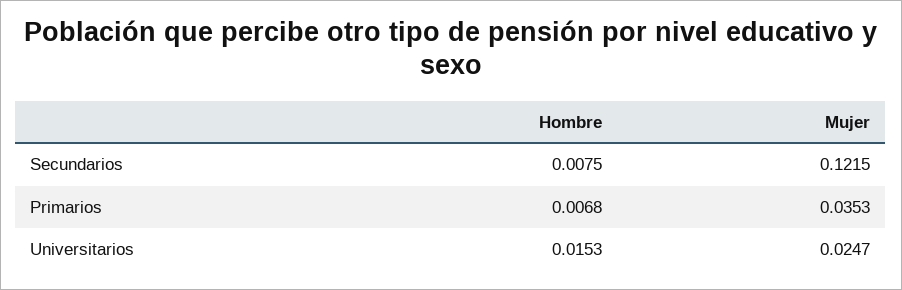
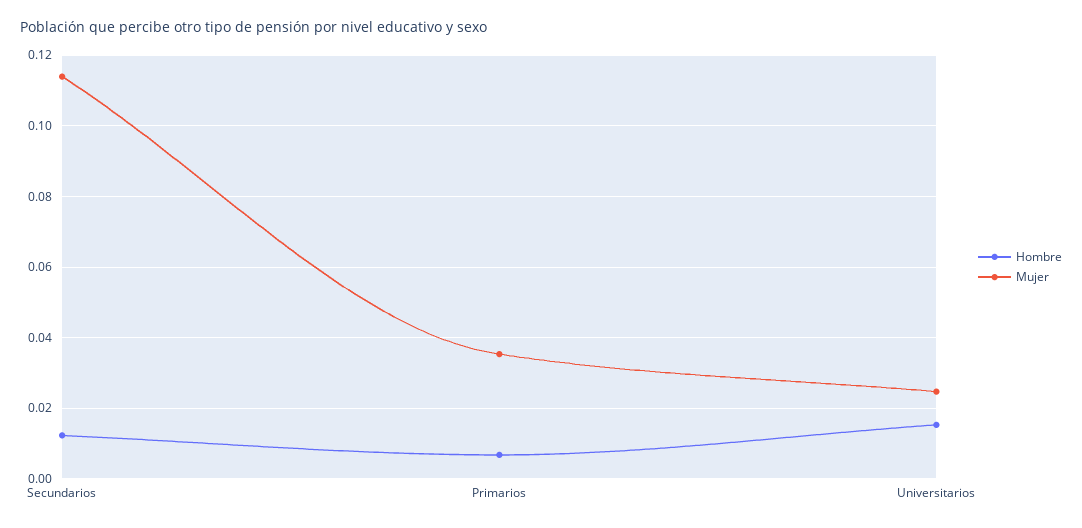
  {
    "Hombre": {
-     "Secundarios": 0.0075,
+     "Secundarios": 0.012,
      "Primarios": 0.0068,
      "Universitarios": 0.0153
    },
    "Mujer": {
-     "Secundarios": 0.1215,
+     "Secundarios": 0.114,
      "Primarios": 0.0353,
      "Universitarios": 0.0247
    }
  }

